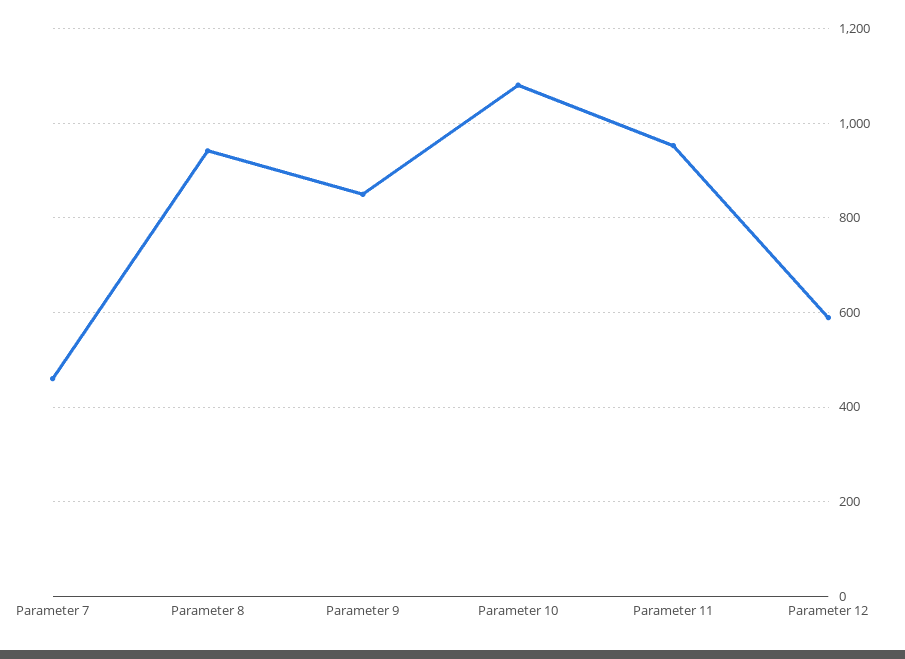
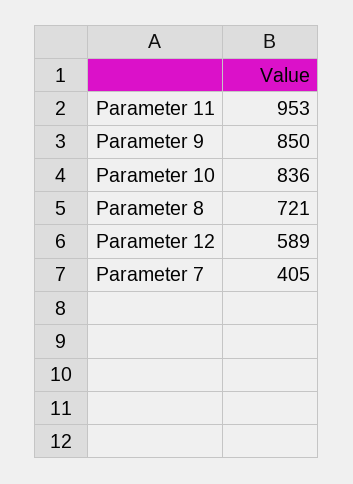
  {
-   "Parameter 7": 460,
+   "Parameter 7": 405,
-   "Parameter 8": 940,
+   "Parameter 8": 721,
    "Parameter 9": 850,
-   "Parameter 10": 1080,
+   "Parameter 10": 836,
    "Parameter 11": 953,
    "Parameter 12": 589
  }

